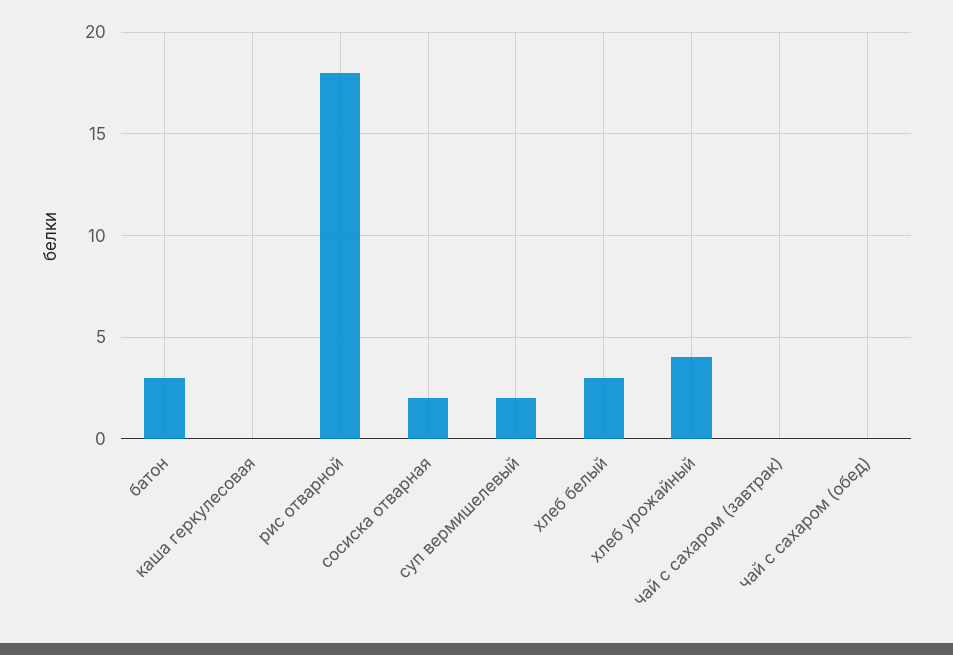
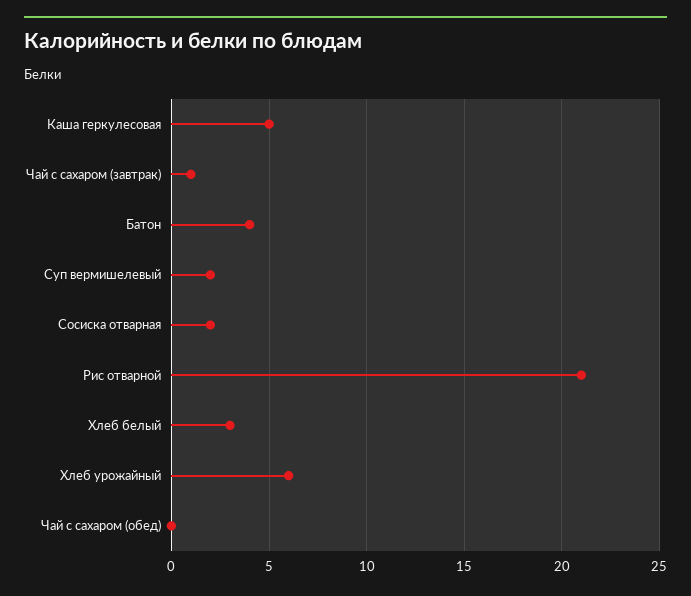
  {
-   "батон": 3,
+   "батон": 4,
-   "каша геркулесовая": 0,
+   "каша геркулесовая": 5,
-   "рис отварной": 18,
+   "рис отварной": 21,
    "сосиска отварная": 2,
    "суп вермишелевый": 2,
    "хлеб белый": 3,
-   "хлеб урожайный": 4,
+   "хлеб урожайный": 6,
-   "чай с сахаром (завтрак)": 0,
+   "чай с сахаром (завтрак)": 1,
    "чай с сахаром (обед)": 0
  }

